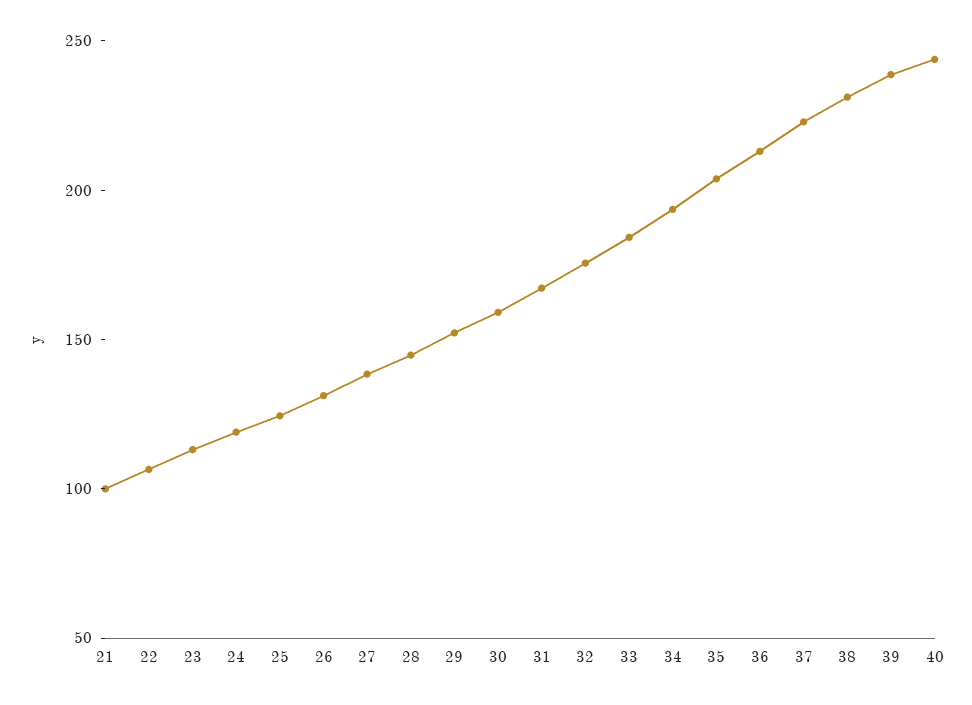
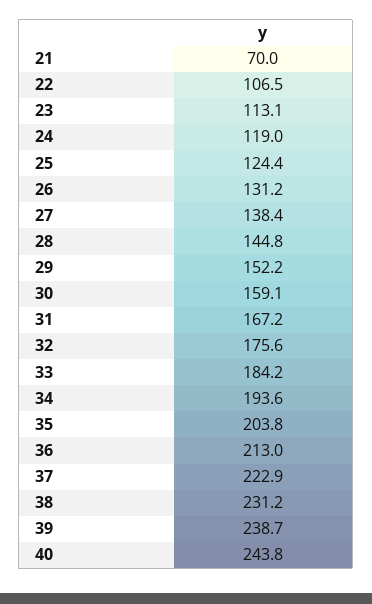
  {
-   "21": 100,
+   "21": 70,
    "22": 106.5,
    "23": 113.1,
    "24": 119,
    "25": 124.4,
    "26": 131.2,
    "27": 138.4,
    "28": 144.8,
    "29": 152.2,
    "30": 159.1,
    "31": 167.2,
    "32": 175.6,
    "33": 184.2,
    "34": 193.6,
    "35": 203.8,
    "36": 213,
    "37": 222.9,
    "38": 231.2,
    "39": 238.7,
    "40": 243.8
  }

